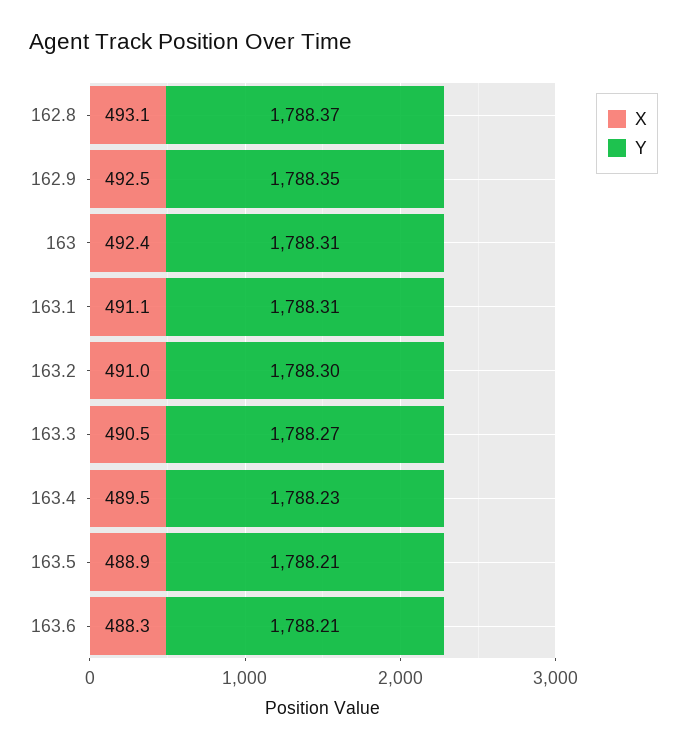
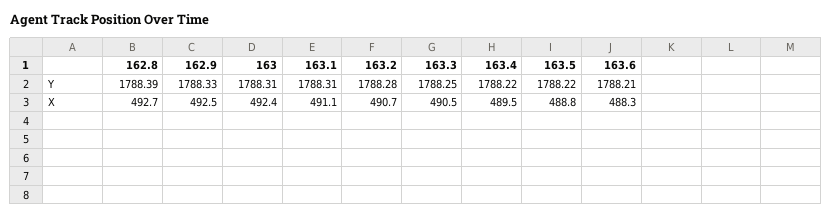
  {
    "X": {
-     "162.8": 493.1,
+     "162.8": 492.7,
      "162.9": 492.5,
      "163": 492.4,
      "163.1": 491.1,
-     "163.2": 491,
+     "163.2": 490.7,
      "163.3": 490.5,
      "163.4": 489.5,
-     "163.5": 488.9,
+     "163.5": 488.8,
      "163.6": 488.3
    },
    "Y": {
-     "162.8": 1788.37,
+     "162.8": 1788.39,
-     "162.9": 1788.35,
+     "162.9": 1788.33,
      "163": 1788.31,
      "163.1": 1788.31,
-     "163.2": 1788.3,
+     "163.2": 1788.28,
-     "163.3": 1788.27,
+     "163.3": 1788.25,
-     "163.4": 1788.23,
+     "163.4": 1788.22,
-     "163.5": 1788.21,
+     "163.5": 1788.22,
      "163.6": 1788.21
    }
  }

